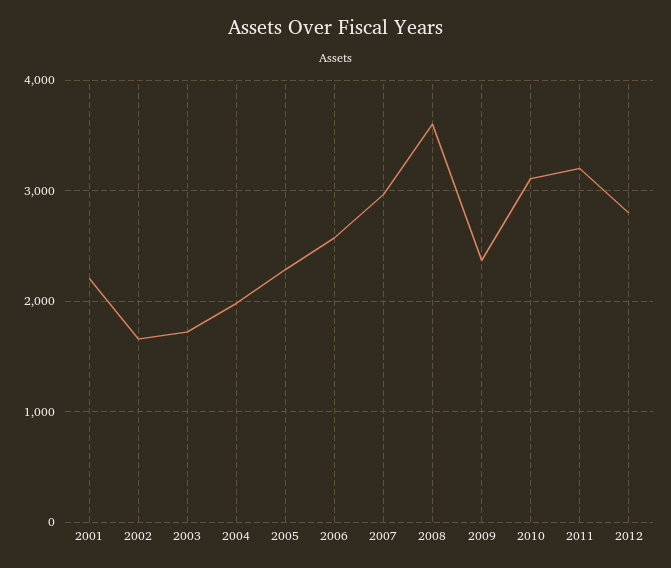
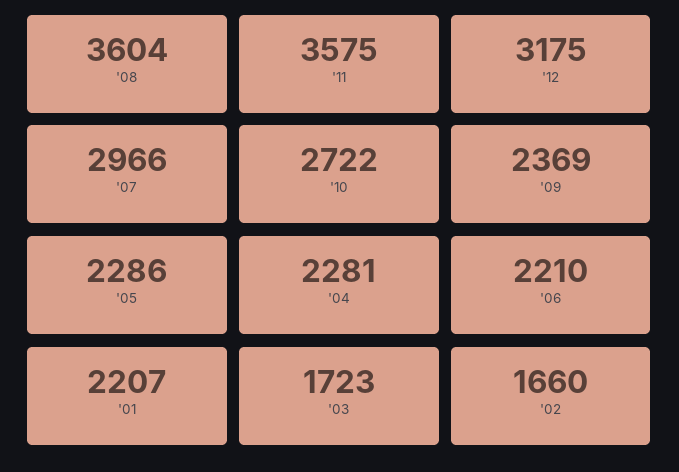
  {
    "2001": 2207,
    "2002": 1660,
    "2003": 1723,
-   "2004": 2000,
+   "2004": 2281,
    "2005": 2286,
-   "2006": 2600,
+   "2006": 2210,
    "2007": 2966,
    "2008": 3604,
    "2009": 2369,
-   "2010": 3100,
+   "2010": 2722,
-   "2011": 3200,
+   "2011": 3575,
-   "2012": 2800
+   "2012": 3175
  }

